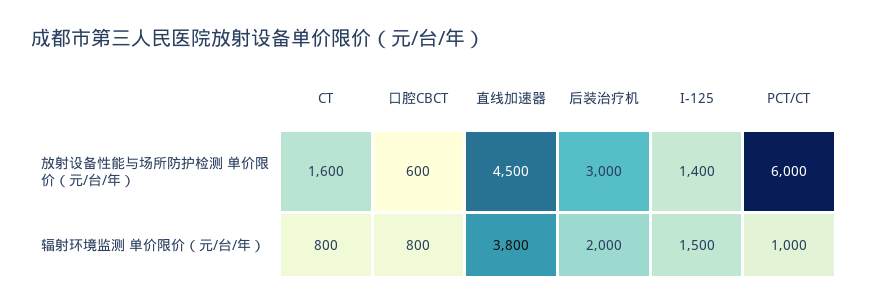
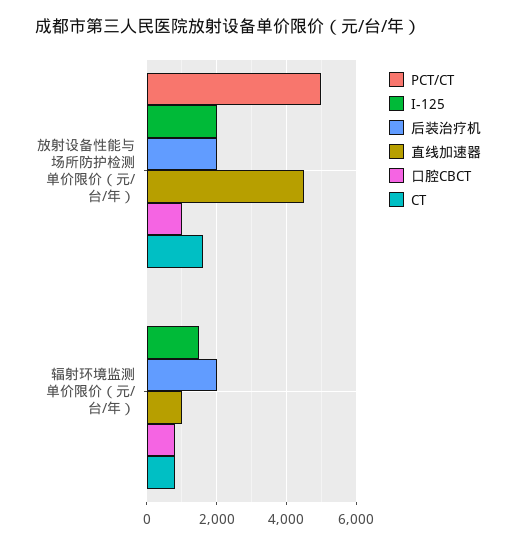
  {
    "CT": {
      "放射设备性能与场所防护检测 单价限价（元/台/年）": 1600,
      "辐射环境监测 单价限价（元/台/年）": 800
    },
    "口腔CBCT": {
-     "放射设备性能与场所防护检测 单价限价（元/台/年）": 600,
+     "放射设备性能与场所防护检测 单价限价（元/台/年）": 1000,
      "辐射环境监测 单价限价（元/台/年）": 800
    },
    "直线加速器": {
      "放射设备性能与场所防护检测 单价限价（元/台/年）": 4500,
-     "辐射环境监测 单价限价（元/台/年）": 3800
+     "辐射环境监测 单价限价（元/台/年）": 1000
    },
    "后装治疗机": {
-     "放射设备性能与场所防护检测 单价限价（元/台/年）": 3000,
+     "放射设备性能与场所防护检测 单价限价（元/台/年）": 2000,
      "辐射环境监测 单价限价（元/台/年）": 2000
    },
    "I-125": {
-     "放射设备性能与场所防护检测 单价限价（元/台/年）": 1400,
+     "放射设备性能与场所防护检测 单价限价（元/台/年）": 2000,
      "辐射环境监测 单价限价（元/台/年）": 1500
    },
    "PCT/CT": {
-     "放射设备性能与场所防护检测 单价限价（元/台/年）": 6000,
+     "放射设备性能与场所防护检测 单价限价（元/台/年）": 5000,
-     "辐射环境监测 单价限价（元/台/年）": 1000
+     "辐射环境监测 单价限价（元/台/年）": 0
    }
  }

